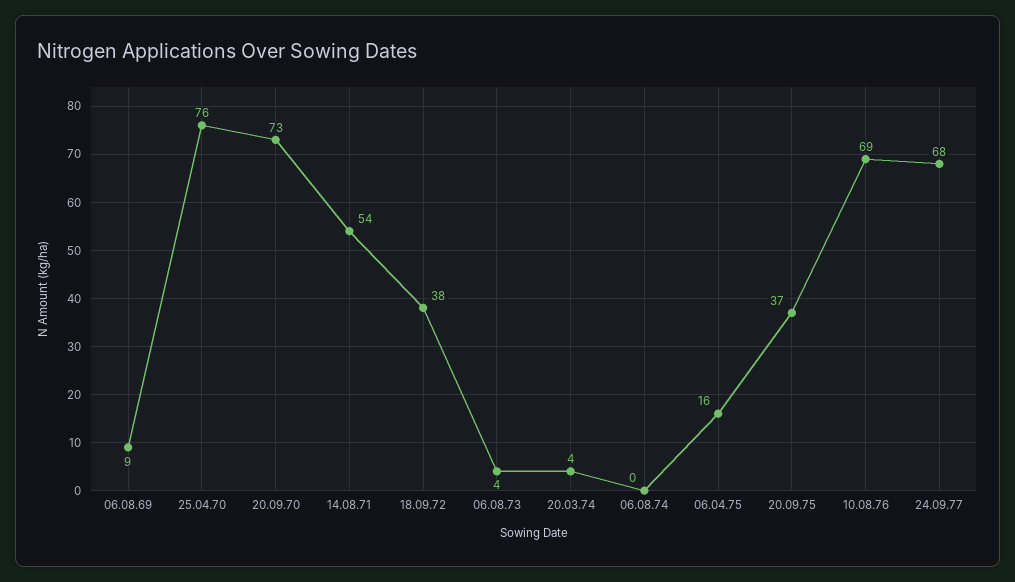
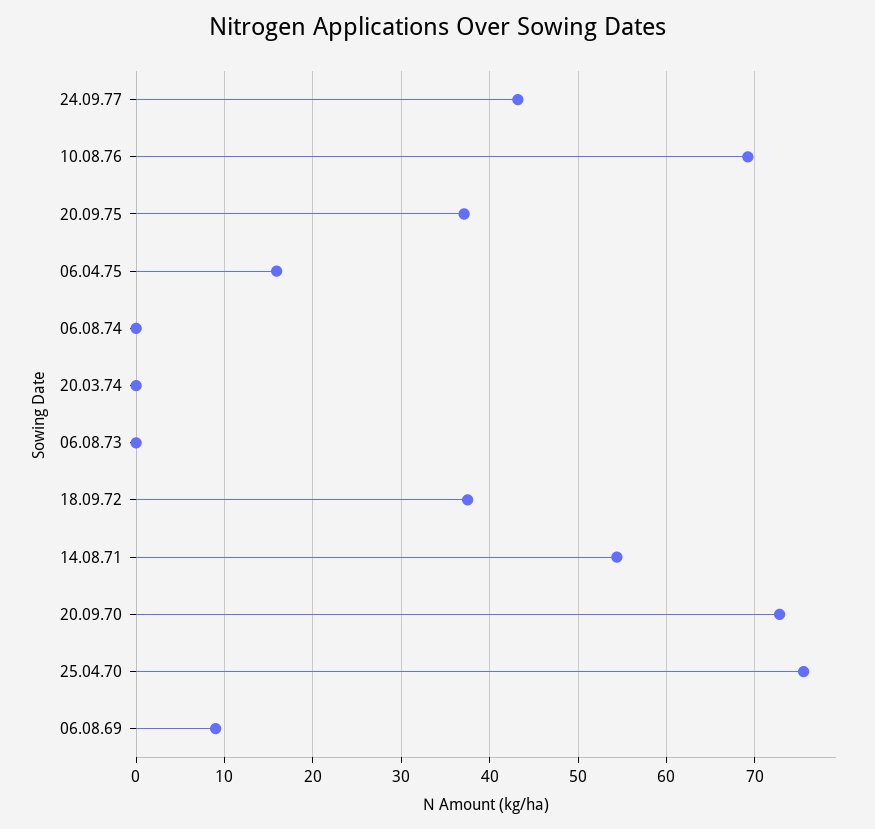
  {
    "06.08.69": 9,
    "25.04.70": 76,
    "20.09.70": 73,
    "14.08.71": 54,
    "18.09.72": 38,
-   "06.08.73": 4,
+   "06.08.73": 0,
-   "20.03.74": 4,
+   "20.03.74": 0,
    "06.08.74": 0,
    "06.04.75": 16,
    "20.09.75": 37,
    "10.08.76": 69,
-   "24.09.77": 68
+   "24.09.77": 43
  }

